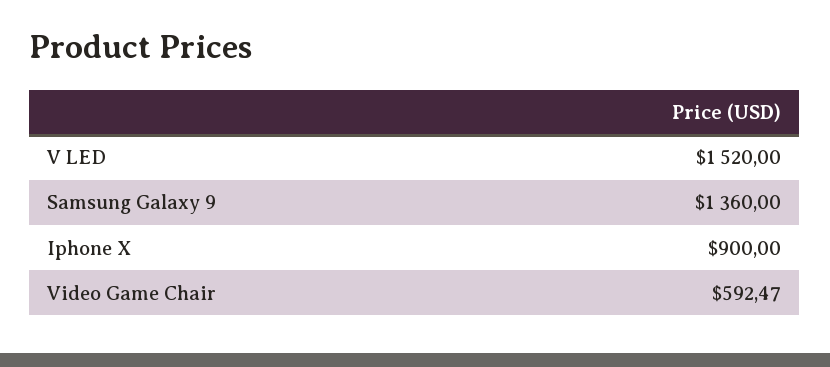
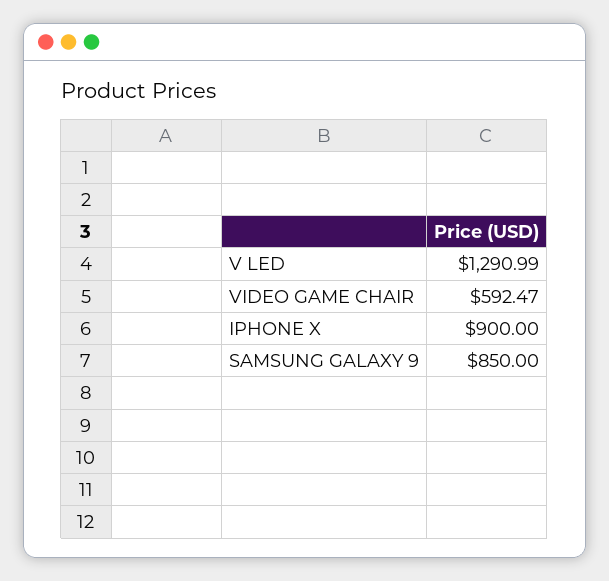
  {
-   "V LED": 1520,
+   "V LED": 1290.99,
-   "Samsung Galaxy 9": 1360,
+   "Samsung Galaxy 9": 850,
    "Iphone X": 900,
    "Video Game Chair": 592.47
  }

